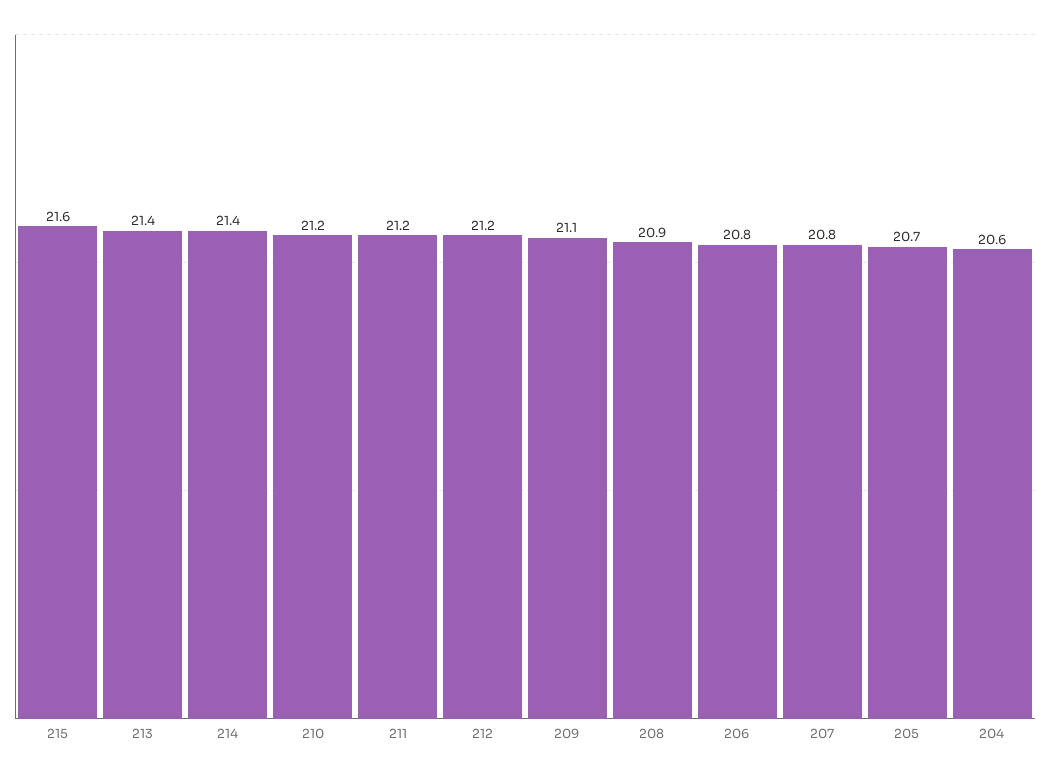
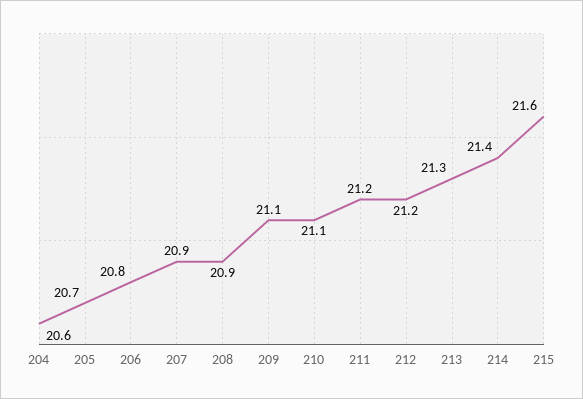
  {
    "215": 21.6,
-   "213": 21.4,
+   "213": 21.3,
    "214": 21.4,
-   "210": 21.2,
+   "210": 21.1,
    "211": 21.2,
    "212": 21.2,
    "209": 21.1,
    "208": 20.9,
    "206": 20.8,
-   "207": 20.8,
+   "207": 20.9,
    "205": 20.7,
    "204": 20.6
  }

